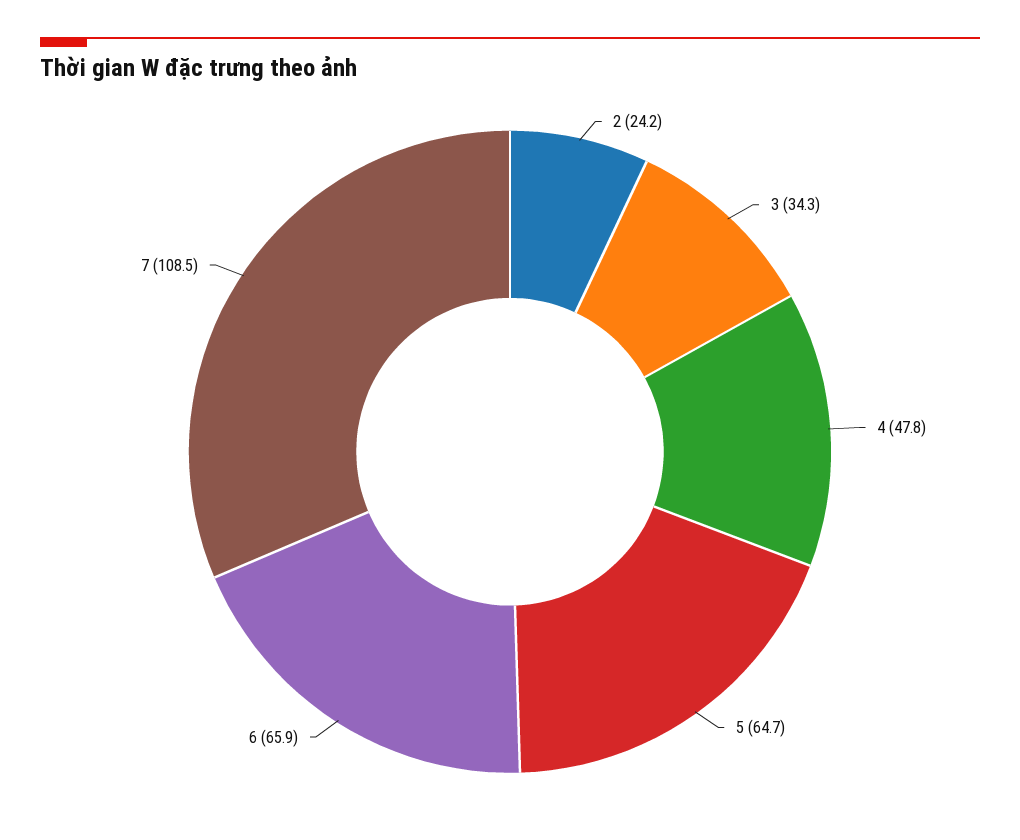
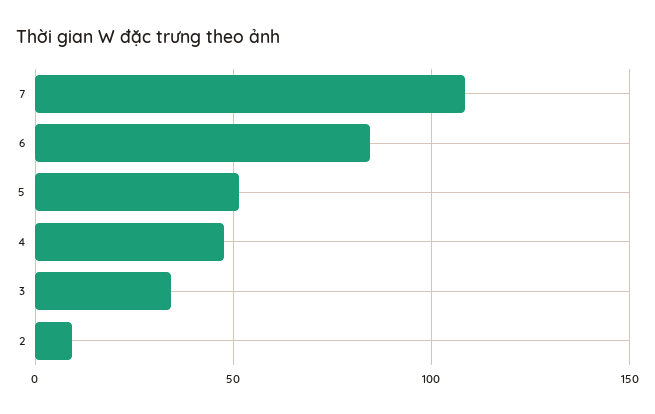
  {
-   "2": 24.2,
+   "2": 10,
    "3": 34.3,
    "4": 47.8,
-   "5": 64.7,
+   "5": 50,
-   "6": 65.9,
+   "6": 85,
    "7": 108.5
  }

